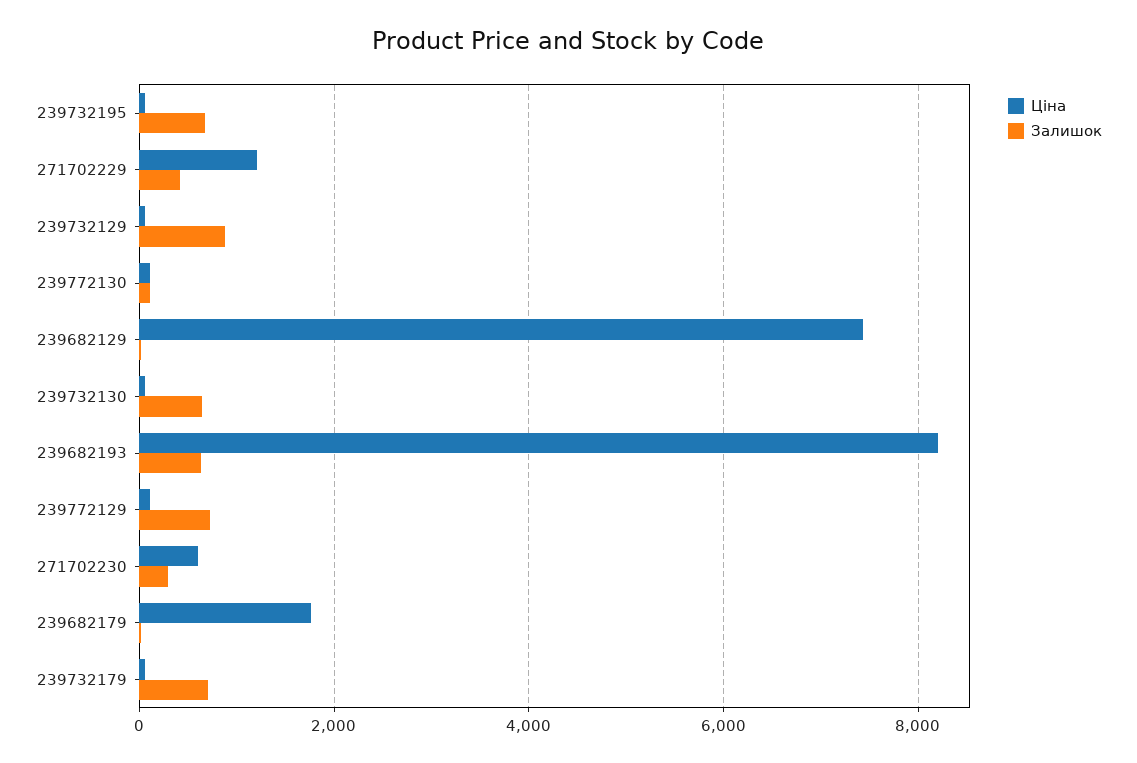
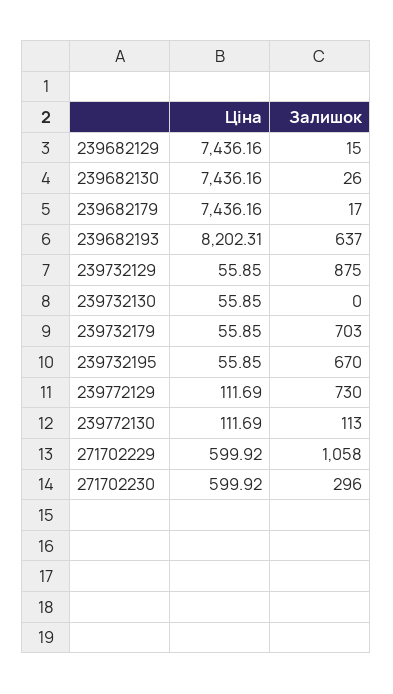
  {
    "Ціна": {
      "239732195": 55.85,
-     "271702229": 1200,
+     "271702229": 599.92,
      "239732129": 55.85,
      "239772130": 111.69,
      "239682129": 7436.16,
      "239732130": 55.85,
      "239682193": 8202.31,
      "239772129": 111.69,
      "271702230": 599.92,
-     "239682179": 1800,
+     "239682179": 7436.16,
-     "239732179": 55.85
+     "239732179": 55.85,
+     "239682130": 7436.16
    },
    "Залишок": {
      "239732195": 670,
-     "271702229": 400,
+     "271702229": 1058,
      "239732129": 875,
      "239772130": 113,
      "239682129": 15,
-     "239732130": 600,
+     "239732130": 0,
      "239682193": 637,
      "239772129": 730,
      "271702230": 296,
      "239682179": 17,
-     "239732179": 703
+     "239732179": 703,
+     "239682130": 26
    }
  }

